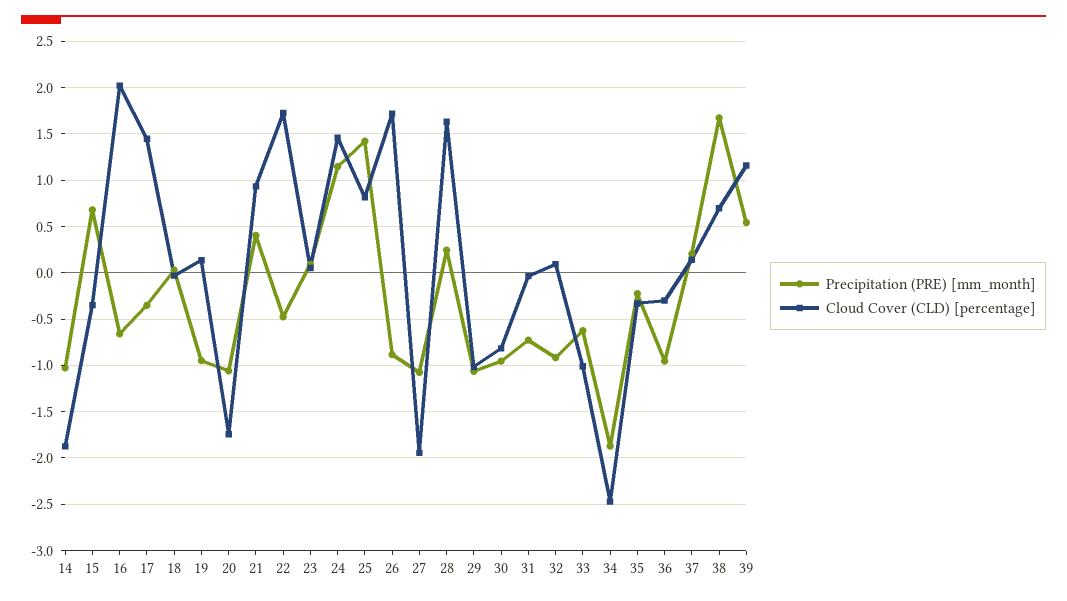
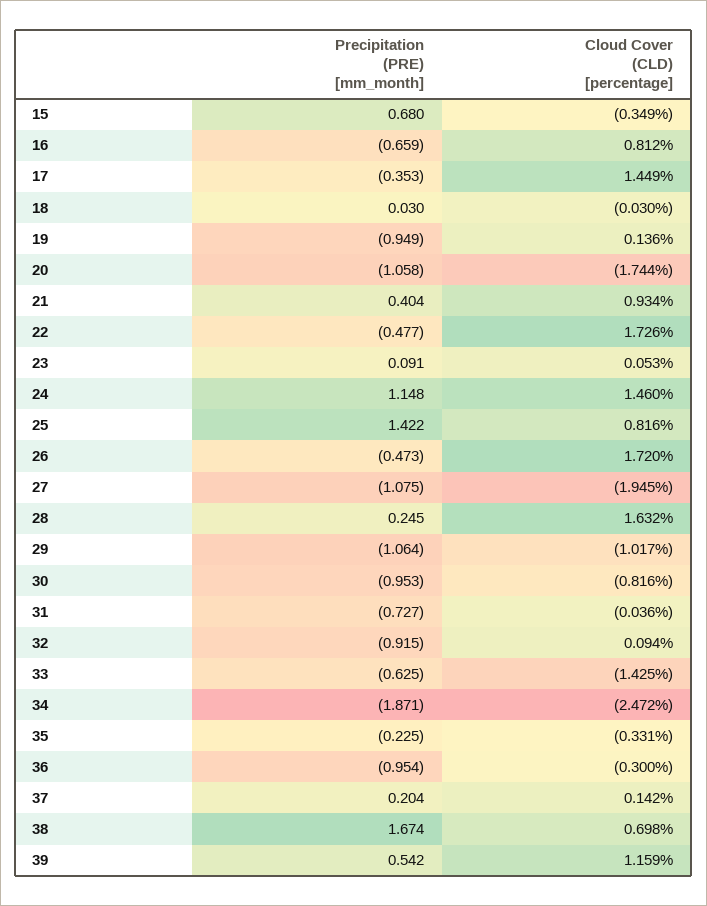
  {
    "Precipitation (PRE) [mm_month]": {
-     "14": -1,
      "15": 0.68,
      "16": -0.659,
      "17": -0.353,
      "18": 0.03,
      "19": -0.949,
      "20": -1.058,
      "21": 0.404,
      "22": -0.477,
      "23": 0.091,
      "24": 1.148,
      "25": 1.422,
-     "26": -0.9,
+     "26": -0.473,
      "27": -1.075,
      "28": 0.245,
      "29": -1.064,
      "30": -0.953,
      "31": -0.727,
      "32": -0.915,
      "33": -0.625,
      "34": -1.871,
      "35": -0.225,
      "36": -0.954,
      "37": 0.204,
      "38": 1.674,
      "39": 0.542
    },
    "Cloud Cover (CLD) [percentage]": {
-     "14": -1.9,
      "15": -0.349,
-     "16": 2,
+     "16": 0.812,
      "17": 1.449,
      "18": -0.03,
      "19": 0.136,
      "20": -1.744,
      "21": 0.934,
      "22": 1.726,
      "23": 0.053,
      "24": 1.46,
      "25": 0.816,
      "26": 1.72,
      "27": -1.945,
      "28": 1.632,
      "29": -1.017,
      "30": -0.816,
      "31": -0.036,
      "32": 0.094,
-     "33": -1,
+     "33": -1.425,
      "34": -2.472,
      "35": -0.331,
      "36": -0.3,
      "37": 0.142,
      "38": 0.698,
      "39": 1.159
    }
  }

